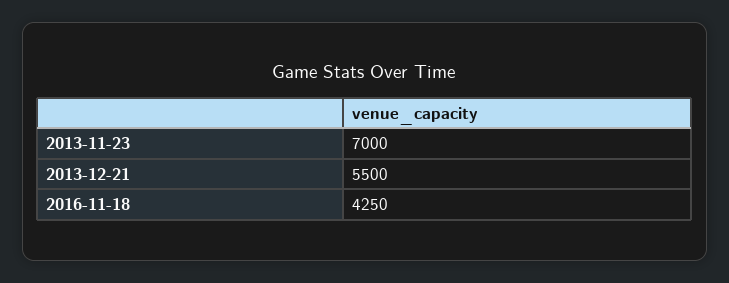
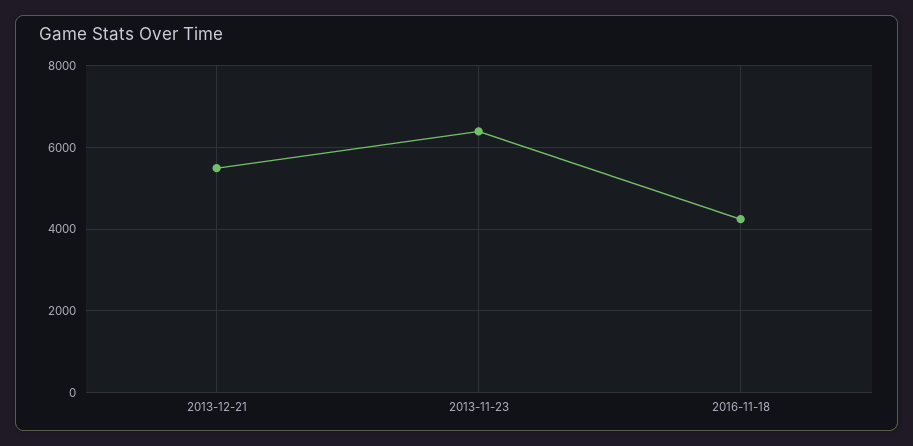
  {
-   "2013-11-23": 7000,
+   "2013-11-23": 6400,
    "2013-12-21": 5500,
    "2016-11-18": 4250
  }

